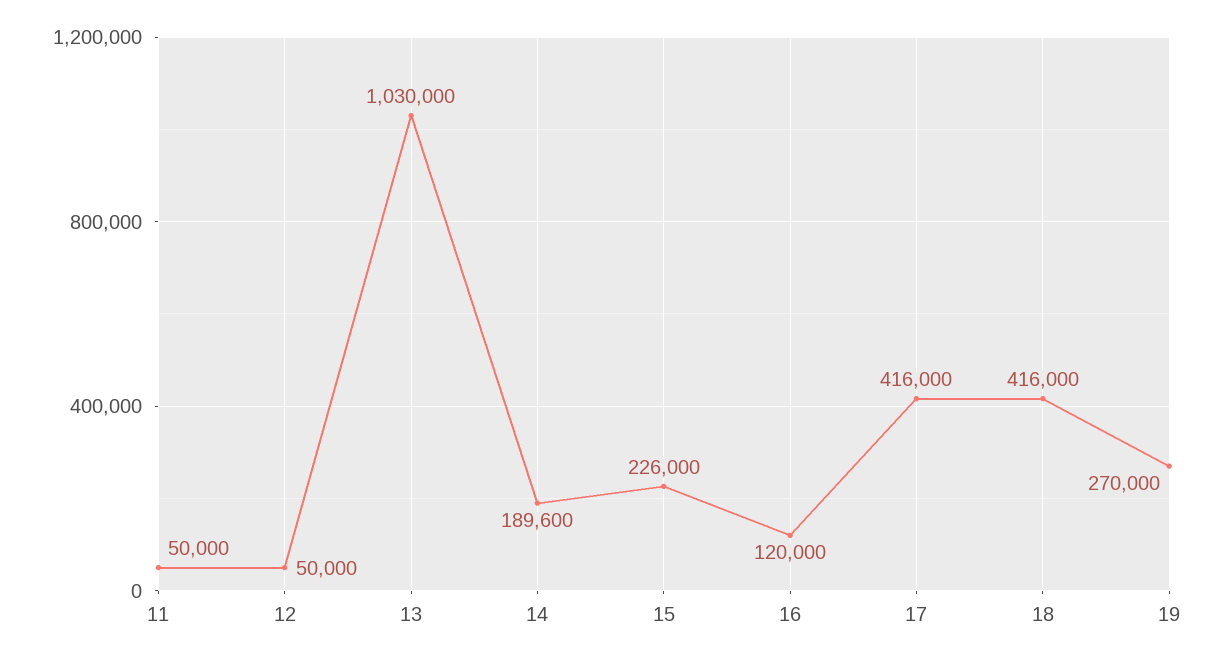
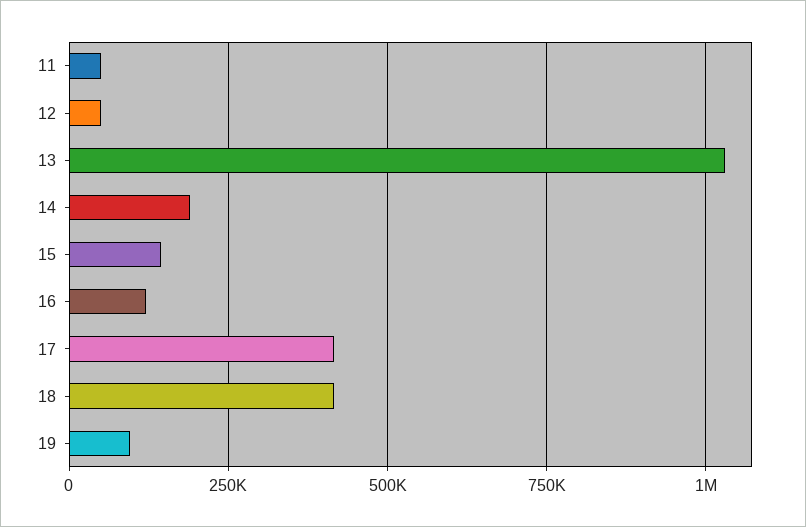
  {
    "11": 50000,
    "12": 50000,
    "13": 1030000,
    "14": 189600,
-   "15": 226000,
+   "15": 150000,
    "16": 120000,
    "17": 416000,
    "18": 416000,
-   "19": 270000
+   "19": 100000
  }

